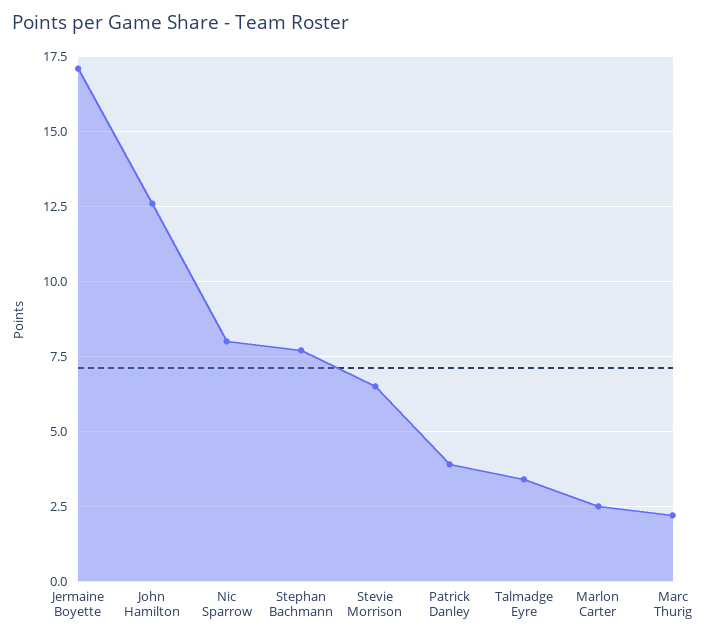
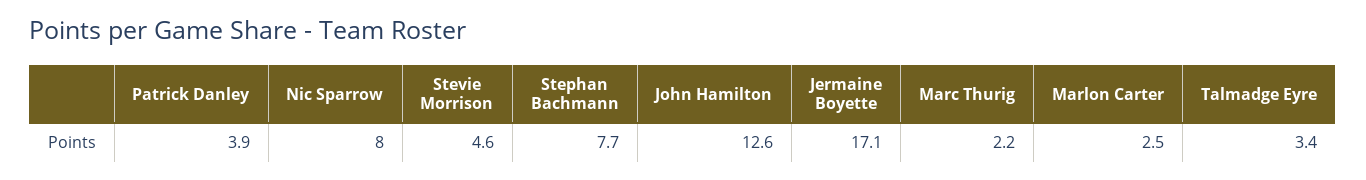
  {
    "Jermaine Boyette": 17.1,
    "John Hamilton": 12.6,
    "Nic Sparrow": 8,
    "Stephan Bachmann": 7.7,
-   "Stevie Morrison": 6.5,
+   "Stevie Morrison": 4.6,
    "Patrick Danley": 3.9,
    "Talmadge Eyre": 3.4,
    "Marlon Carter": 2.5,
    "Marc Thurig": 2.2
  }

